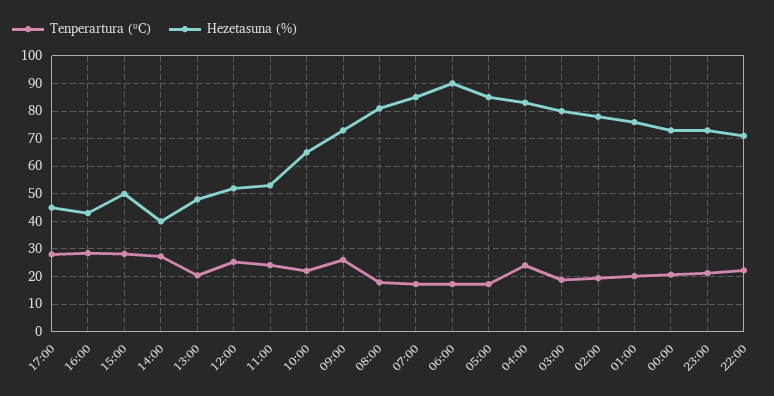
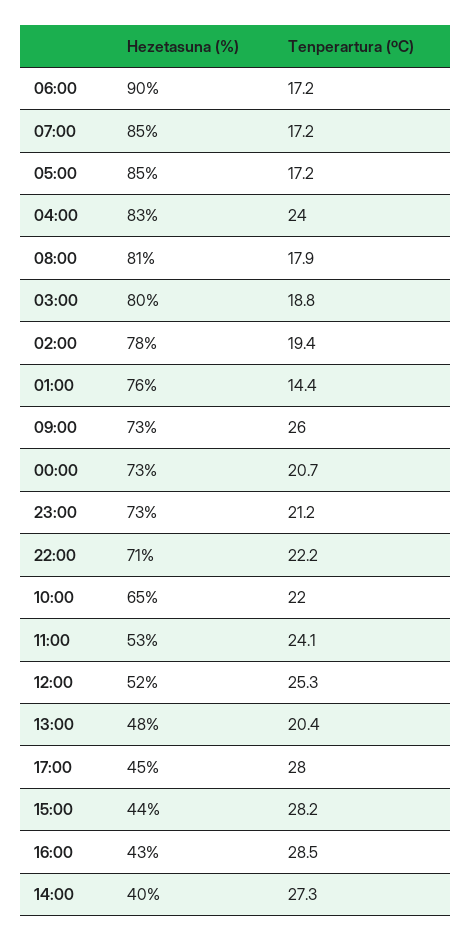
  {
    "Tenperartura (ºC)": {
      "17:00": 28,
      "16:00": 28.5,
      "15:00": 28.2,
      "14:00": 27.3,
      "13:00": 20.4,
      "12:00": 25.3,
      "11:00": 24.1,
      "10:00": 22,
      "09:00": 26,
      "08:00": 17.9,
      "07:00": 17.2,
      "06:00": 17.2,
      "05:00": 17.2,
      "04:00": 24,
      "03:00": 18.8,
      "02:00": 19.4,
-     "01:00": 20,
+     "01:00": 14.4,
      "00:00": 20.7,
      "23:00": 21.2,
      "22:00": 22.2
    },
    "Hezetasuna (%)": {
      "17:00": 45,
      "16:00": 43,
-     "15:00": 50,
+     "15:00": 44,
      "14:00": 40,
      "13:00": 48,
      "12:00": 52,
      "11:00": 53,
      "10:00": 65,
      "09:00": 73,
      "08:00": 81,
      "07:00": 85,
      "06:00": 90,
      "05:00": 85,
      "04:00": 83,
      "03:00": 80,
      "02:00": 78,
      "01:00": 76,
      "00:00": 73,
      "23:00": 73,
      "22:00": 71
    }
  }

